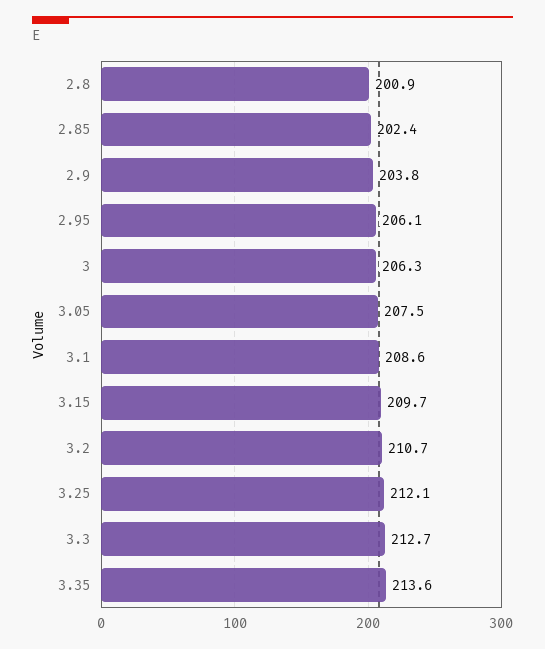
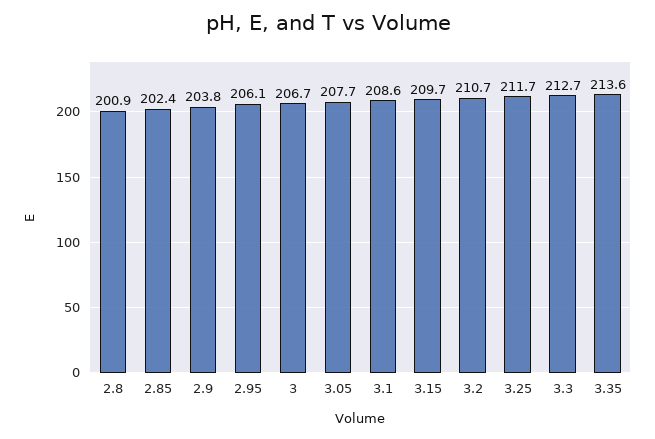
  {
    "2.8": 200.9,
    "2.85": 202.4,
    "2.9": 203.8,
    "2.95": 206.1,
-   "3": 206.3,
+   "3": 206.7,
-   "3.05": 207.5,
+   "3.05": 207.7,
    "3.1": 208.6,
    "3.15": 209.7,
    "3.2": 210.7,
-   "3.25": 212.1,
+   "3.25": 211.7,
    "3.3": 212.7,
    "3.35": 213.6
  }

